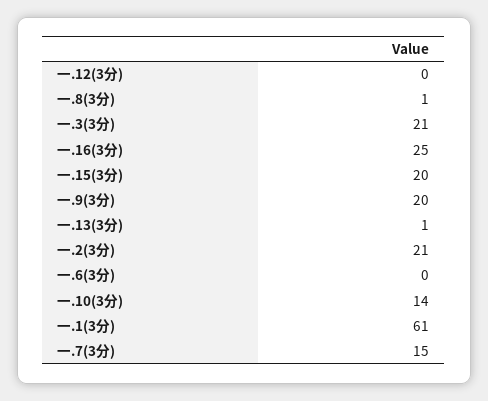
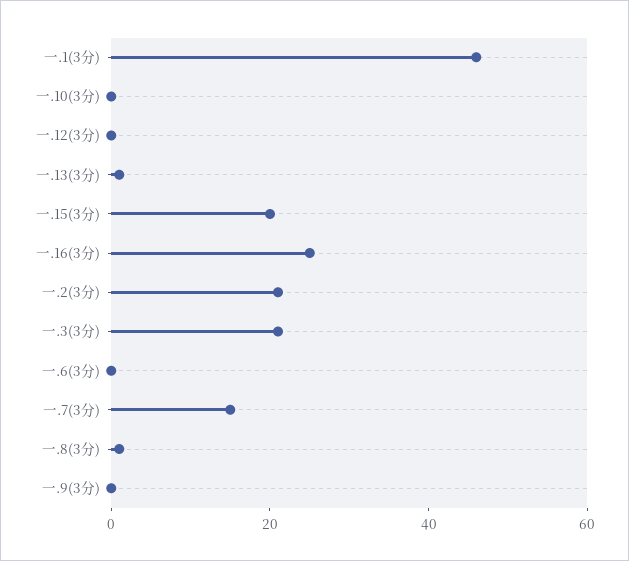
  {
    "一.12(3分)": 0,
    "一.8(3分)": 1,
    "一.3(3分)": 21,
    "一.16(3分)": 25,
    "一.15(3分)": 20,
-   "一.9(3分)": 20,
+   "一.9(3分)": 0,
    "一.13(3分)": 1,
    "一.2(3分)": 21,
    "一.6(3分)": 0,
-   "一.10(3分)": 14,
+   "一.10(3分)": 0,
-   "一.1(3分)": 61,
+   "一.1(3分)": 45,
    "一.7(3分)": 15
  }

